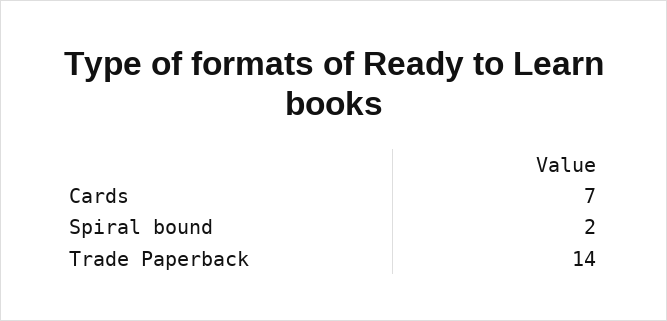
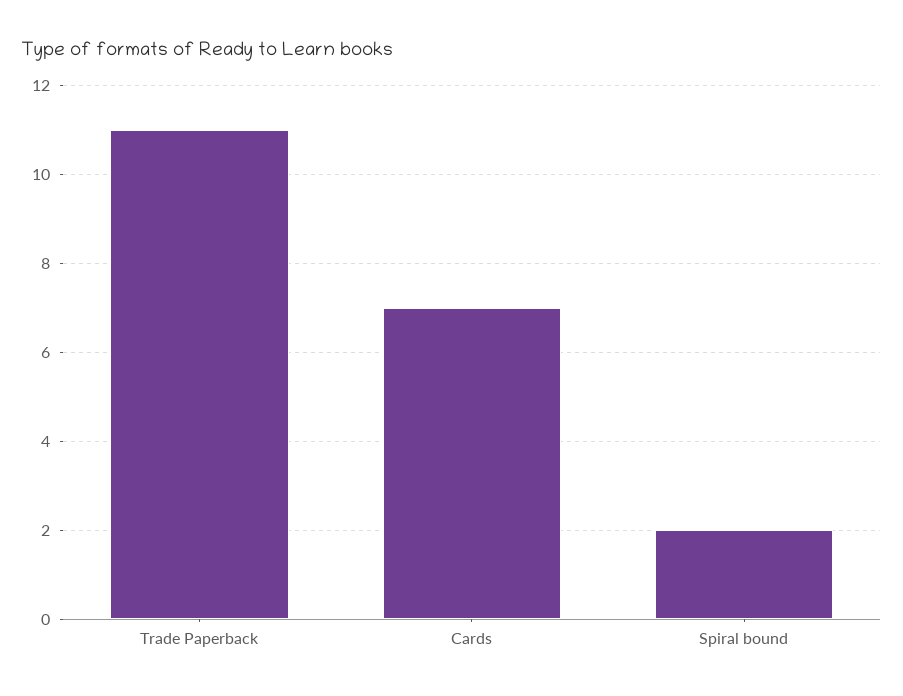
  {
    "Cards": 7,
    "Spiral bound": 2,
-   "Trade Paperback": 14
+   "Trade Paperback": 11
  }

